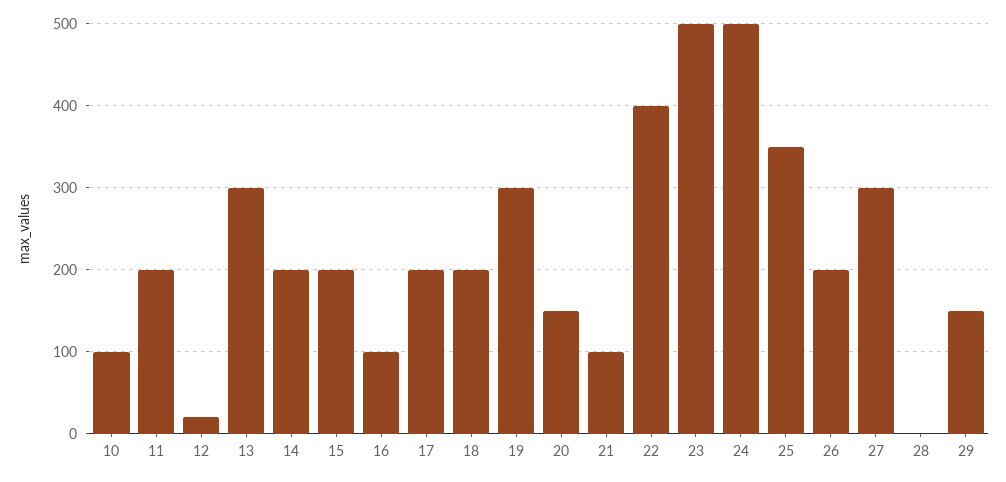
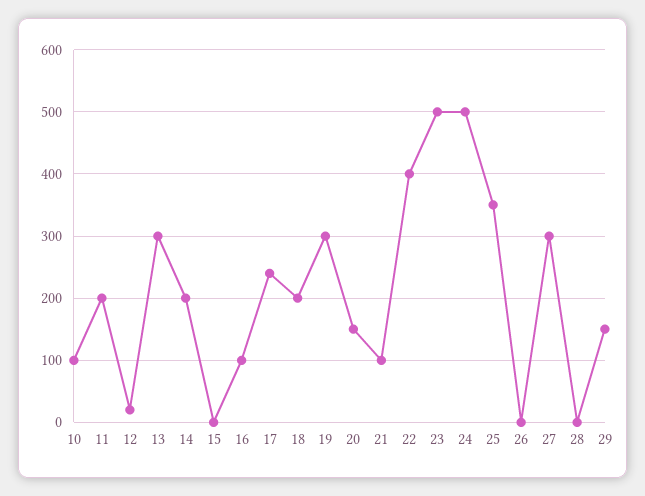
  {
    "10": 100,
    "11": 200,
    "12": 20,
    "13": 300,
    "14": 200,
-   "15": 200,
+   "15": 0,
    "16": 100,
-   "17": 200,
+   "17": 240,
    "18": 200,
    "19": 300,
    "20": 150,
    "21": 100,
    "22": 400,
    "23": 500,
    "24": 500,
    "25": 350,
-   "26": 200,
+   "26": 0,
    "27": 300,
    "28": 0,
    "29": 150
  }

